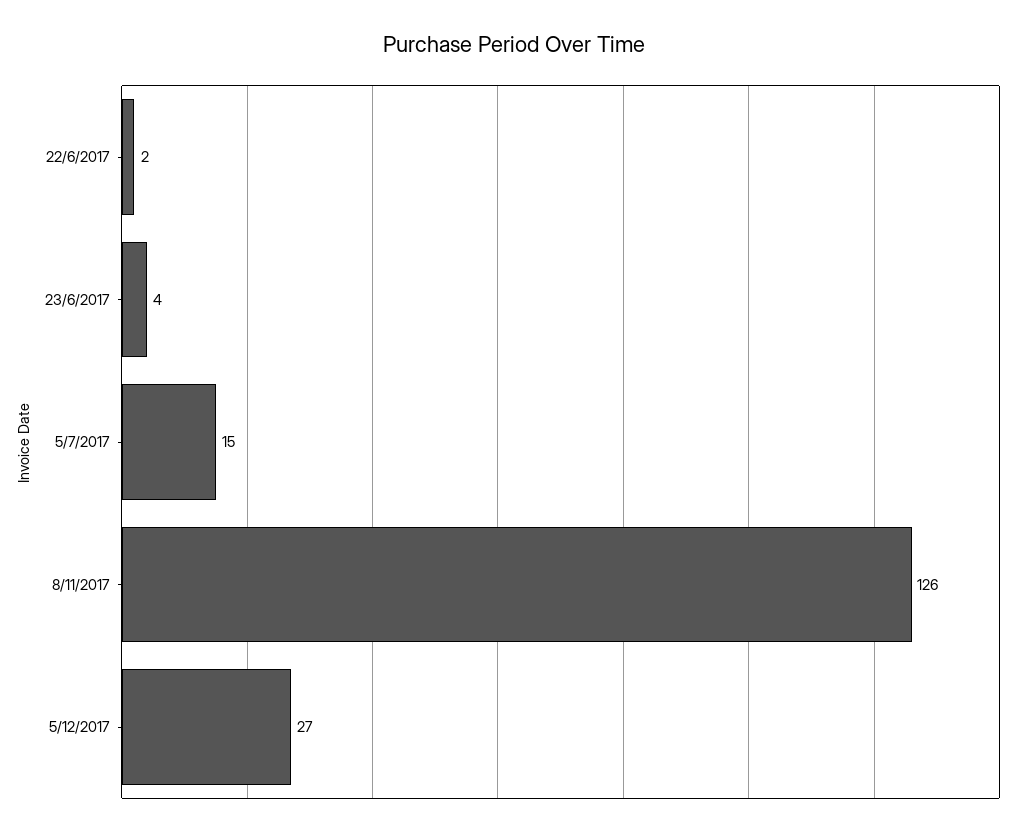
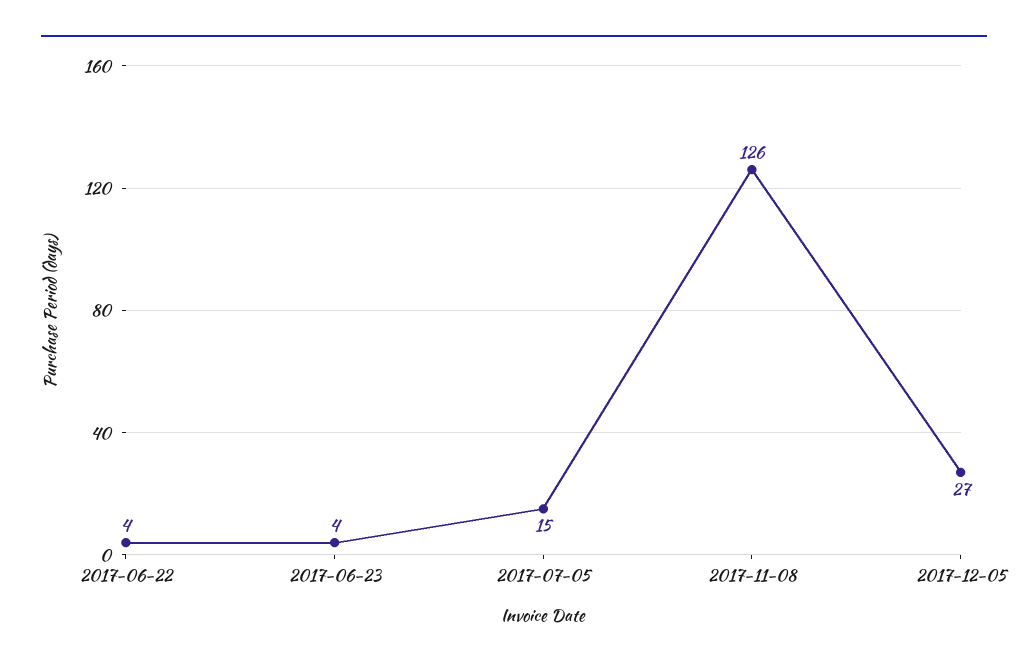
  {
-   "22/6/2017": 2,
+   "22/6/2017": 4,
    "23/6/2017": 4,
    "5/7/2017": 15,
    "8/11/2017": 126,
    "5/12/2017": 27
  }

